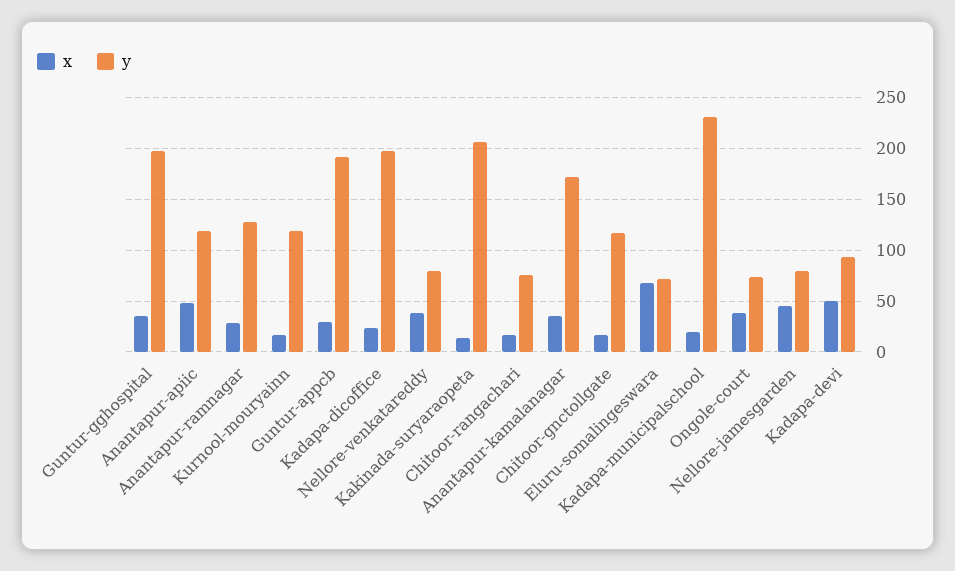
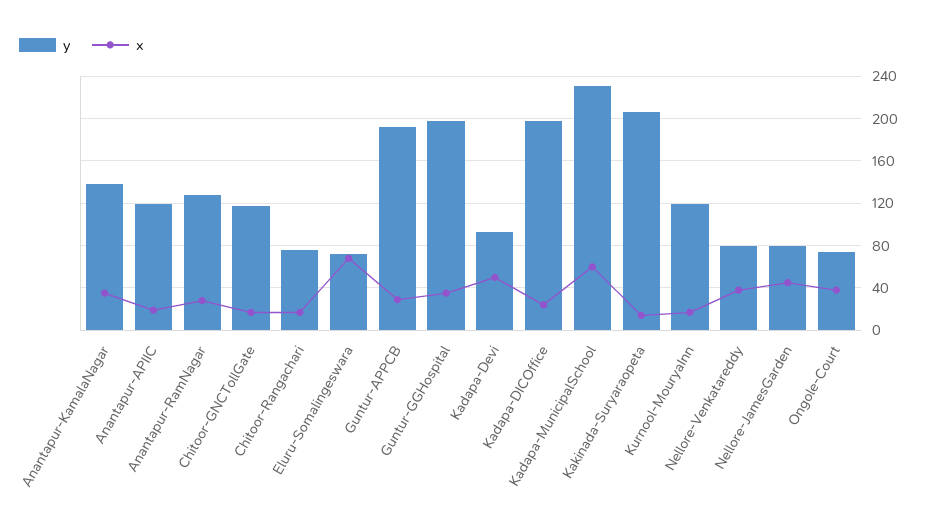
  {
    "x": {
      "Guntur-gghospital": 40,
-     "Anantapur-apiic": 50,
+     "Anantapur-apiic": 20,
      "Anantapur-ramnagar": 30,
      "Kurnool-mouryainn": 20,
      "Guntur-appcb": 30,
      "Kadapa-dicoffice": 20,
      "Nellore-venkatareddy": 40,
      "Kakinada-suryaraopeta": 10,
      "Chitoor-rangachari": 20,
      "Anantapur-kamalanagar": 40,
      "Chitoor-gnctollgate": 20,
      "Eluru-somalingeswara": 70,
-     "Kadapa-municipalschool": 20,
+     "Kadapa-municipalschool": 60,
      "Ongole-court": 40,
      "Nellore-jamesgarden": 50,
      "Kadapa-devi": 50
    },
    "y": {
      "Guntur-gghospital": 200,
      "Anantapur-apiic": 120,
      "Anantapur-ramnagar": 130,
      "Kurnool-mouryainn": 120,
      "Guntur-appcb": 190,
      "Kadapa-dicoffice": 200,
      "Nellore-venkatareddy": 80,
      "Kakinada-suryaraopeta": 210,
      "Chitoor-rangachari": 80,
-     "Anantapur-kamalanagar": 170,
+     "Anantapur-kamalanagar": 140,
      "Chitoor-gnctollgate": 120,
      "Eluru-somalingeswara": 70,
      "Kadapa-municipalschool": 230,
      "Ongole-court": 70,
      "Nellore-jamesgarden": 80,
      "Kadapa-devi": 90
    }
  }

